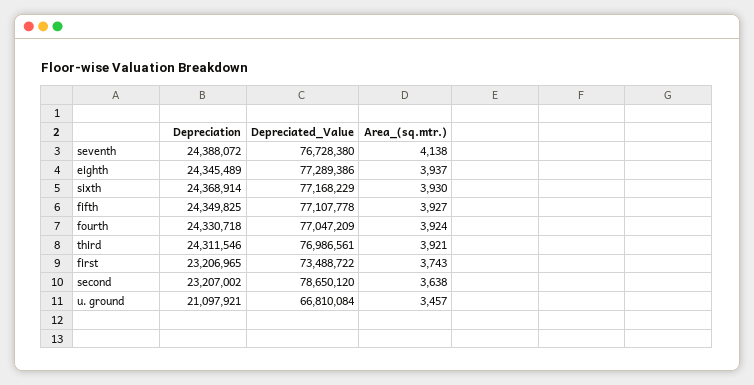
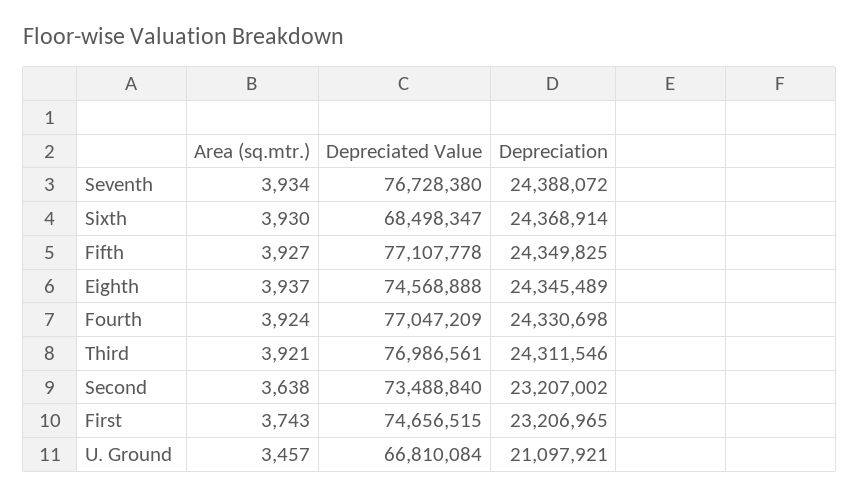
  {
    "Depreciation": {
      "seventh": 24388072,
      "eighth": 24345489,
      "sixth": 24368914,
      "fifth": 24349825,
-     "fourth": 24330718,
+     "fourth": 24330698,
      "third": 24311546,
      "first": 23206965,
      "second": 23207002,
      "u. ground": 21097921
    },
    "Depreciated_Value": {
      "seventh": 76728380,
-     "eighth": 77289386,
+     "eighth": 74568888,
-     "sixth": 77168229,
+     "sixth": 68498347,
      "fifth": 77107778,
      "fourth": 77047209,
      "third": 76986561,
-     "first": 73488722,
+     "first": 74656515,
-     "second": 78650120,
+     "second": 73488840,
      "u. ground": 66810084
    },
    "Area_(sq.mtr.)": {
-     "seventh": 4138,
+     "seventh": 3934,
      "eighth": 3937,
      "sixth": 3930,
      "fifth": 3927,
      "fourth": 3924,
      "third": 3921,
      "first": 3743,
      "second": 3638,
      "u. ground": 3457
    }
  }

